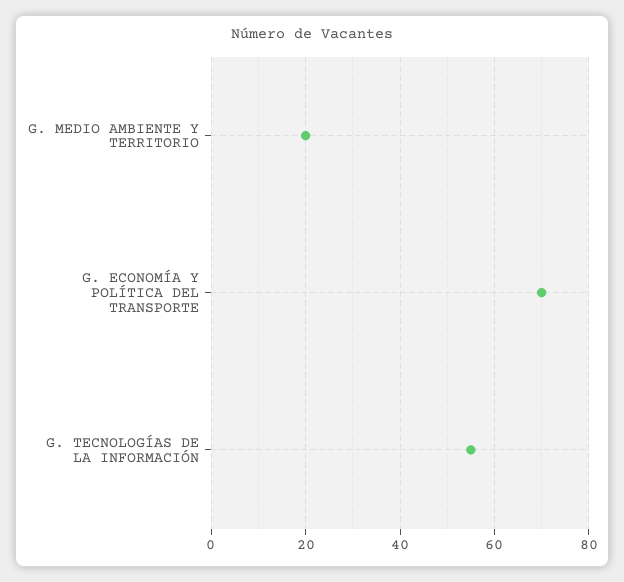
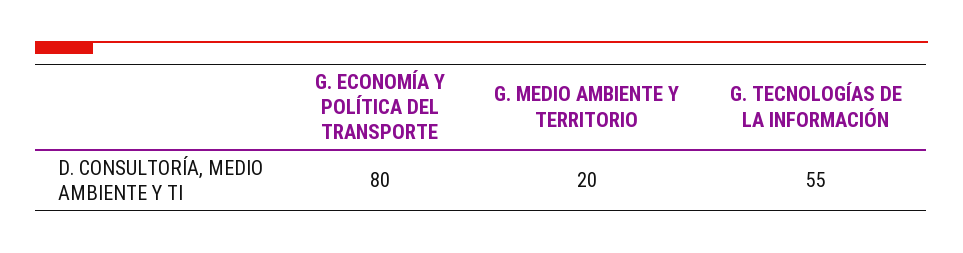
  {
    "G. MEDIO AMBIENTE Y TERRITORIO": 20,
-   "G. ECONOMÍA Y POLÍTICA DEL TRANSPORTE": 70,
+   "G. ECONOMÍA Y POLÍTICA DEL TRANSPORTE": 80,
    "G. TECNOLOGÍAS DE LA INFORMACIÓN": 55
  }

